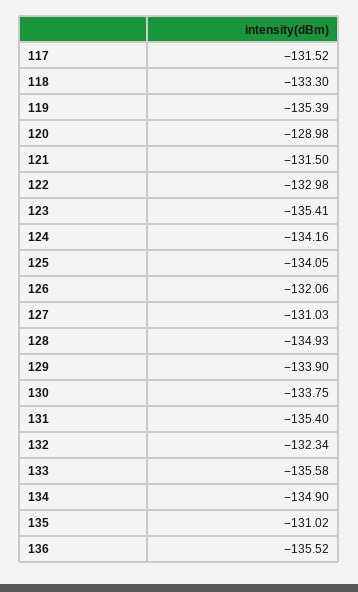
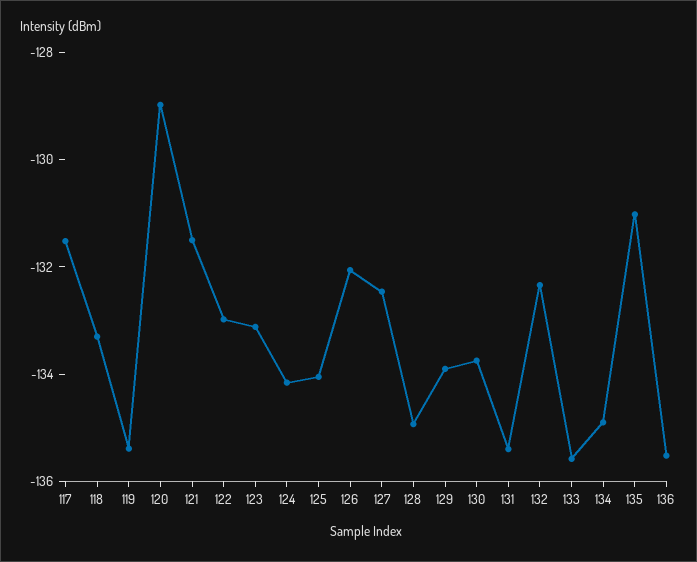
  {
    "117": -131.52,
    "118": -133.3,
    "119": -135.39,
    "120": -128.98,
    "121": -131.5,
    "122": -132.98,
-   "123": -135.41,
+   "123": -133,
    "124": -134.16,
    "125": -134.05,
    "126": -132.06,
-   "127": -131.03,
+   "127": -132.5,
    "128": -134.93,
    "129": -133.9,
    "130": -133.75,
    "131": -135.4,
    "132": -132.34,
    "133": -135.58,
    "134": -134.9,
    "135": -131.02,
    "136": -135.52
  }

